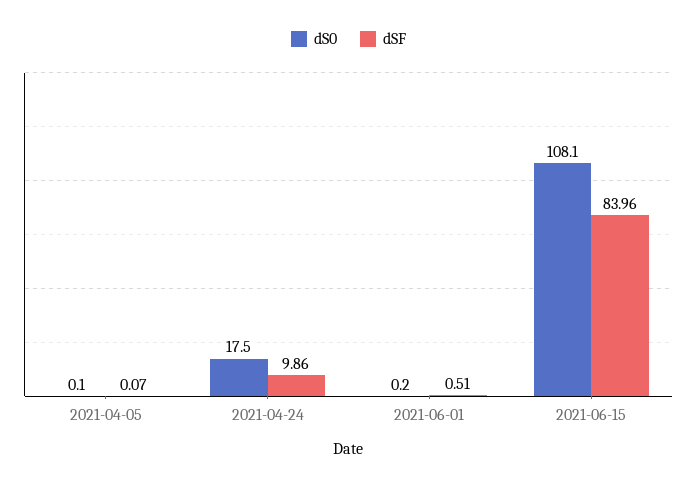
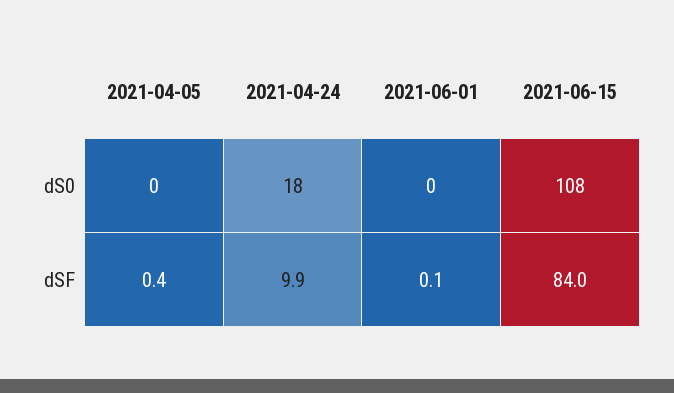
  {
    "dS0": {
      "2021-04-05": 0.1,
      "2021-04-24": 17.5,
      "2021-06-01": 0.2,
      "2021-06-15": 108.1
    },
    "dSF": {
-     "2021-04-05": 0.07,
+     "2021-04-05": 0.4,
      "2021-04-24": 9.86,
-     "2021-06-01": 0.51,
+     "2021-06-01": 0.1,
      "2021-06-15": 83.96
    }
  }

